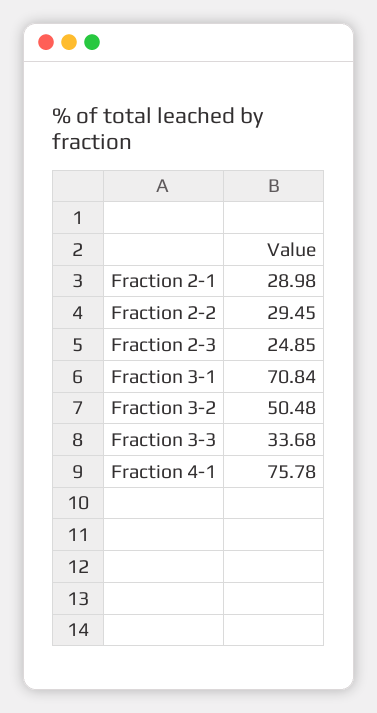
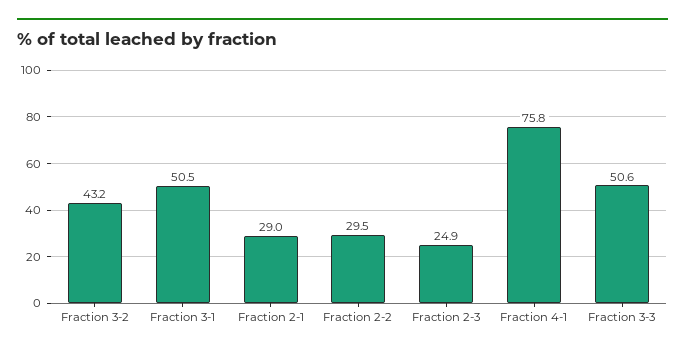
  {
    "Fraction 2-1": 28.98,
    "Fraction 2-2": 29.45,
    "Fraction 2-3": 24.85,
-   "Fraction 3-1": 70.84,
+   "Fraction 3-1": 50.5,
-   "Fraction 3-2": 50.48,
+   "Fraction 3-2": 43.2,
-   "Fraction 3-3": 33.68,
+   "Fraction 3-3": 50.6,
    "Fraction 4-1": 75.78
  }

